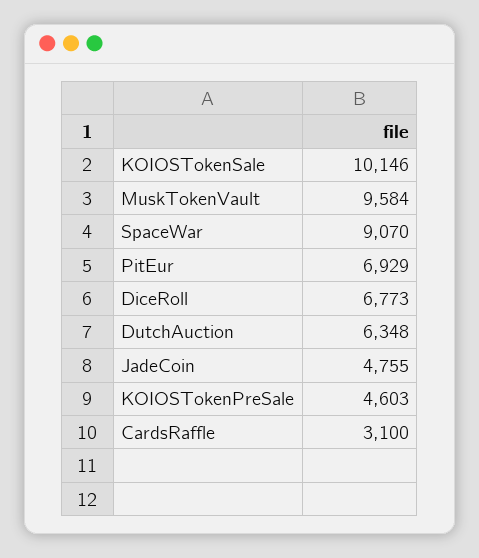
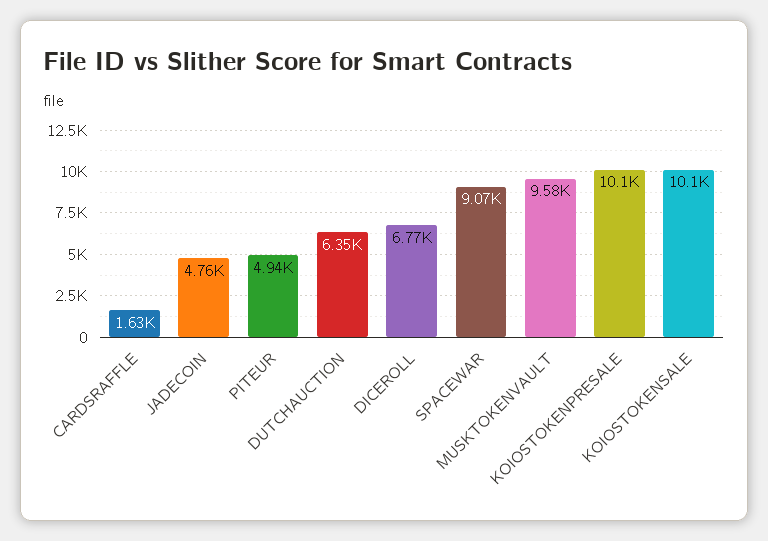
  {
    "KOIOSTokenSale": 10146,
    "MuskTokenVault": 9584,
    "SpaceWar": 9070,
-   "PitEur": 6929,
+   "PitEur": 4940,
    "DiceRoll": 6773,
    "DutchAuction": 6348,
    "JadeCoin": 4755,
-   "KOIOSTokenPreSale": 4603,
+   "KOIOSTokenPreSale": 10100,
-   "CardsRaffle": 3100
+   "CardsRaffle": 1630
  }

